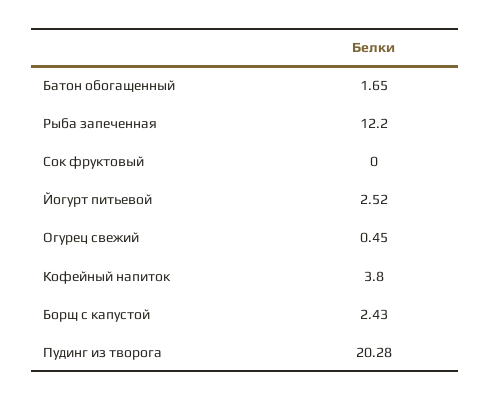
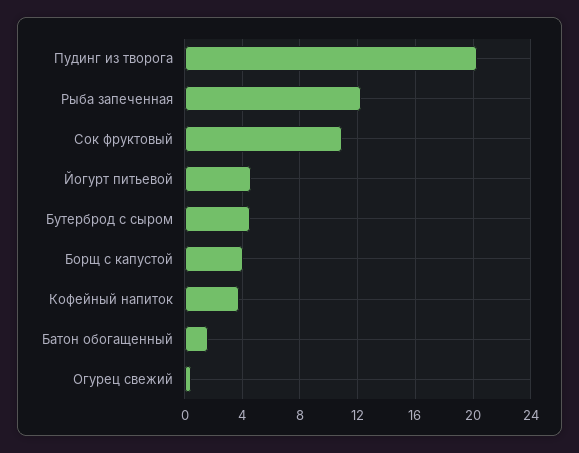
  {
    "Батон обогащенный": 1.65,
    "Рыба запеченная": 12.2,
-   "Сок фруктовый": 0,
+   "Сок фруктовый": 11,
-   "Йогурт питьевой": 2.52,
+   "Йогурт питьевой": 4.5,
    "Огурец свежий": 0.45,
    "Кофейный напиток": 3.8,
-   "Борщ с капустой": 2.43,
+   "Борщ с капустой": 4,
-   "Пудинг из творога": 20.28
+   "Пудинг из творога": 20.28,
+   "Бутерброд с сыром": 4.5
  }

